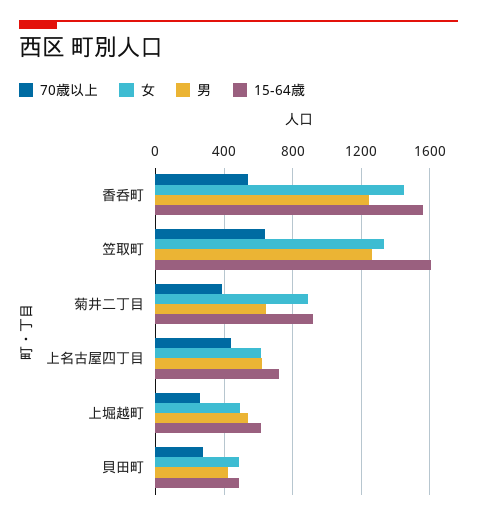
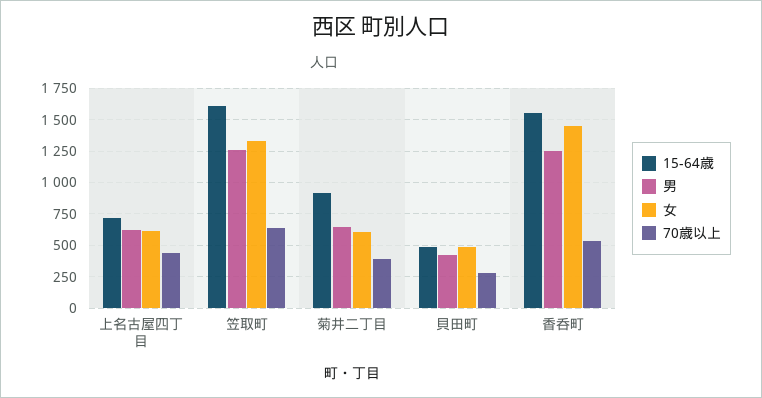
  {
    "70歳以上": {
      "香呑町": 550,
      "笠取町": 650,
      "菊井二丁目": 400,
      "上名古屋四丁目": 450,
-     "上堀越町": 250,
      "貝田町": 300
    },
    "女": {
      "香呑町": 1450,
      "笠取町": 1350,
-     "菊井二丁目": 900,
+     "菊井二丁目": 600,
      "上名古屋四丁目": 600,
-     "上堀越町": 500,
      "貝田町": 500
    },
    "男": {
      "香呑町": 1250,
      "笠取町": 1250,
      "菊井二丁目": 650,
      "上名古屋四丁目": 600,
-     "上堀越町": 550,
      "貝田町": 450
    },
    "15-64歳": {
      "香呑町": 1550,
      "笠取町": 1600,
      "菊井二丁目": 900,
      "上名古屋四丁目": 700,
-     "上堀越町": 600,
      "貝田町": 500
    }
  }

